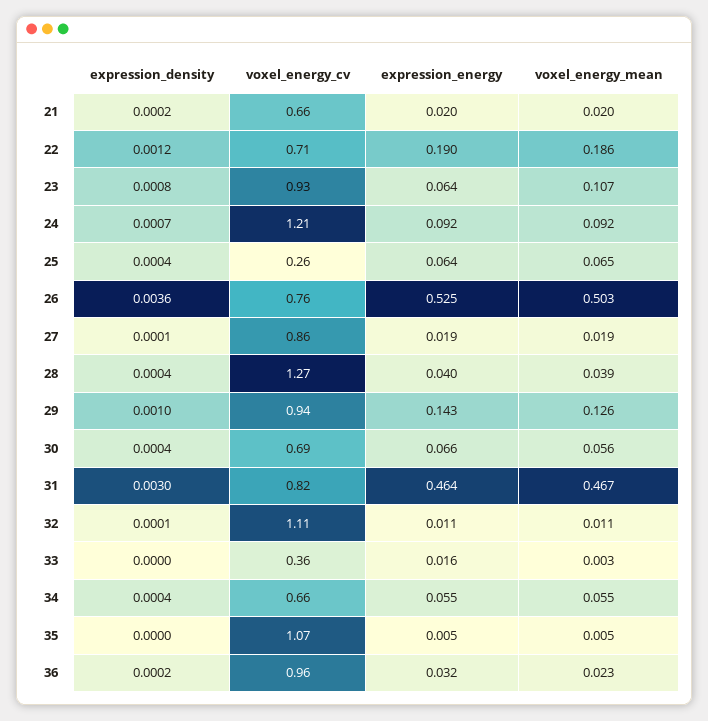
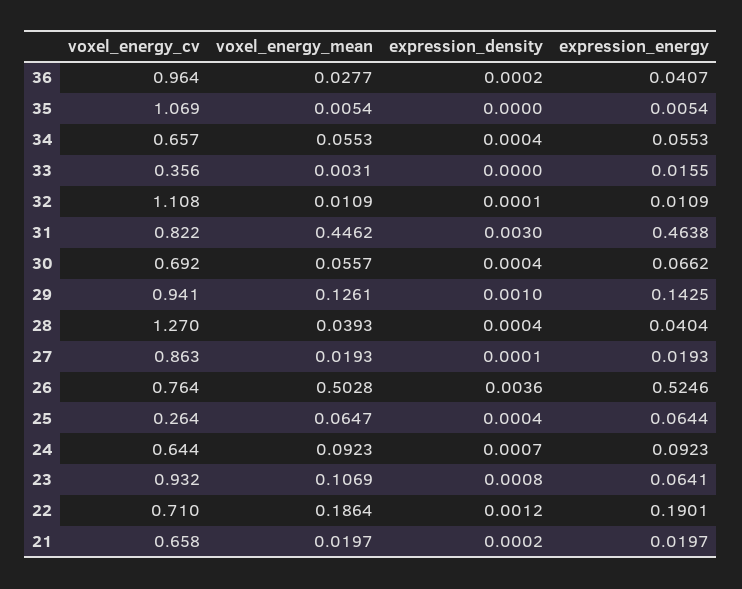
  {
    "expression_density": {
      "21": 0.0002,
      "22": 0.0012,
      "23": 0.0008,
      "24": 0.0007,
      "25": 0.0004,
      "26": 0.0036,
      "27": 0.0001,
      "28": 0.0004,
      "29": 0.001,
      "30": 0.0004,
      "31": 0.003,
      "32": 0.0001,
      "33": 0,
      "34": 0.0004,
      "35": 0,
      "36": 0.0002
    },
    "voxel_energy_cv": {
      "21": 0.658,
      "22": 0.71,
      "23": 0.932,
-     "24": 1.21,
+     "24": 0.644,
      "25": 0.264,
      "26": 0.764,
      "27": 0.863,
      "28": 1.27,
      "29": 0.941,
      "30": 0.692,
      "31": 0.822,
      "32": 1.108,
      "33": 0.356,
      "34": 0.657,
      "35": 1.069,
      "36": 0.964
    },
    "expression_energy": {
      "21": 0.0197,
      "22": 0.1901,
      "23": 0.0641,
      "24": 0.0923,
      "25": 0.0644,
      "26": 0.5246,
      "27": 0.0193,
      "28": 0.0404,
      "29": 0.1425,
      "30": 0.0662,
      "31": 0.4638,
      "32": 0.0109,
      "33": 0.0155,
      "34": 0.0553,
      "35": 0.0054,
-     "36": 0.032
+     "36": 0.0407
    },
    "voxel_energy_mean": {
      "21": 0.0197,
      "22": 0.1864,
      "23": 0.1069,
      "24": 0.0923,
      "25": 0.0647,
      "26": 0.5028,
      "27": 0.0193,
      "28": 0.0393,
      "29": 0.1261,
      "30": 0.0557,
-     "31": 0.467,
+     "31": 0.4462,
      "32": 0.0109,
      "33": 0.0031,
      "34": 0.0553,
      "35": 0.0054,
-     "36": 0.023
+     "36": 0.0277
    }
  }

